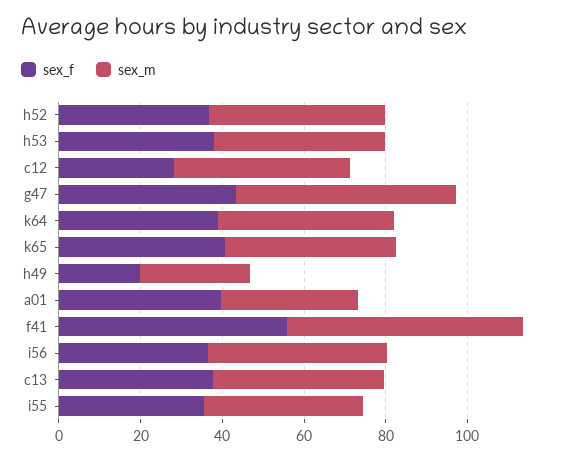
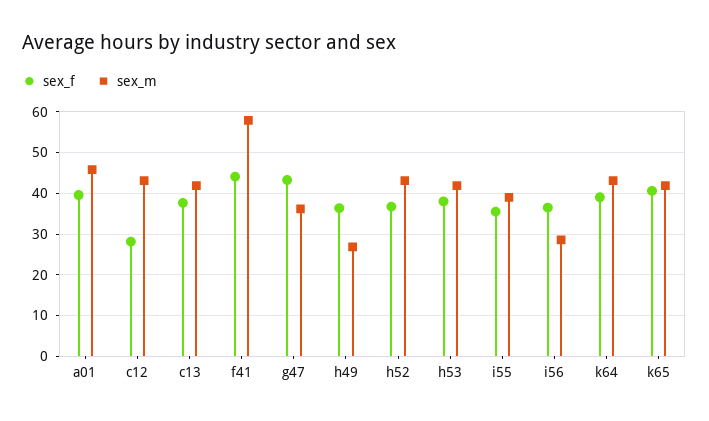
  {
    "sex_f": {
      "h52": 36,
      "h53": 38,
      "c12": 28,
      "g47": 44,
      "k64": 40,
      "k65": 40,
-     "h49": 20,
+     "h49": 36,
      "a01": 40,
-     "f41": 55,
+     "f41": 44,
      "i56": 36,
      "c13": 38,
      "i55": 36
    },
    "sex_m": {
      "h52": 44,
      "h53": 42,
      "c12": 44,
-     "g47": 55,
+     "g47": 36,
      "k64": 44,
      "k65": 42,
      "h49": 26,
-     "a01": 35,
+     "a01": 46,
      "f41": 58,
-     "i56": 45,
+     "i56": 28,
      "c13": 42,
      "i55": 40
    }
  }

